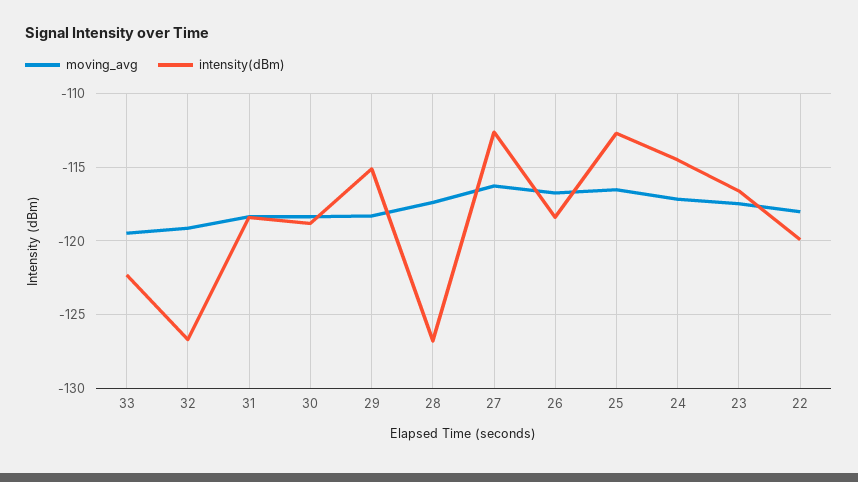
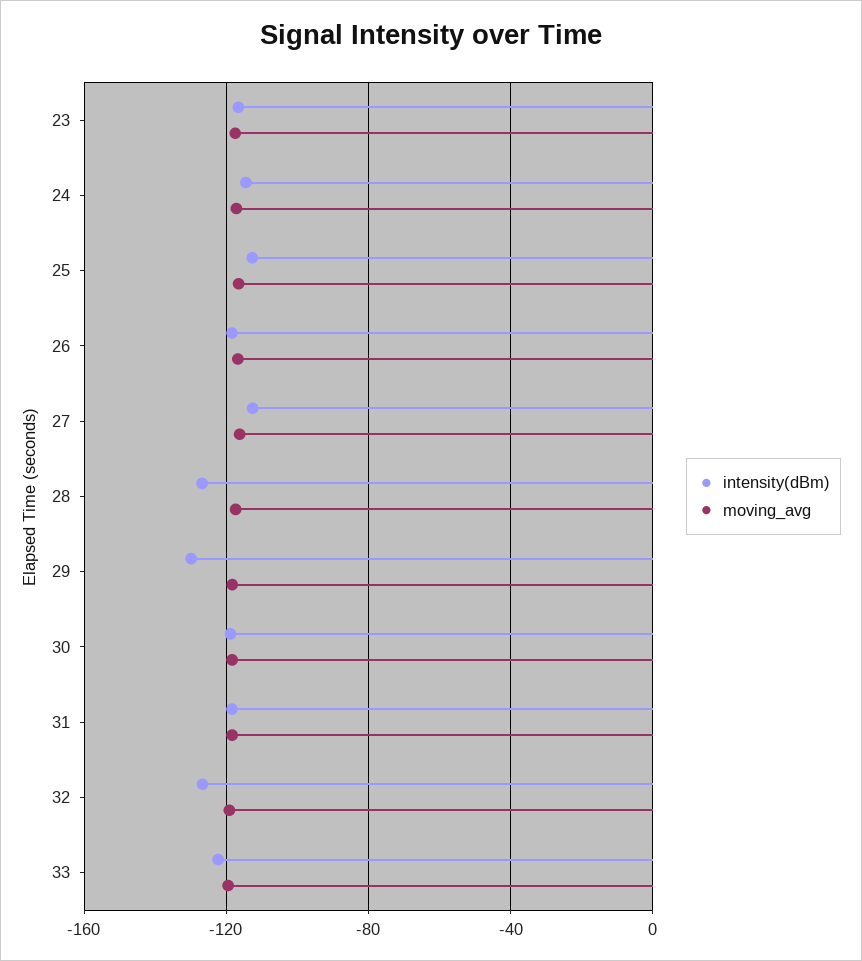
  {
    "moving_avg": {
      "33": -119.5,
      "32": -119,
      "31": -118.5,
      "30": -118.5,
      "29": -118.5,
      "28": -117.5,
      "27": -116.5,
      "26": -116.5,
      "25": -116.5,
      "24": -117,
-     "23": -117.5,
+     "23": -117.5
-     "22": -118
    },
    "intensity(dBm)": {
      "33": -122.5,
      "32": -126.5,
      "31": -118.5,
      "30": -119,
-     "29": -115,
+     "29": -130,
      "28": -127,
      "27": -112.5,
      "26": -118.5,
      "25": -112.5,
      "24": -114.5,
-     "23": -116.5,
+     "23": -116.5
-     "22": -120
    }
  }

